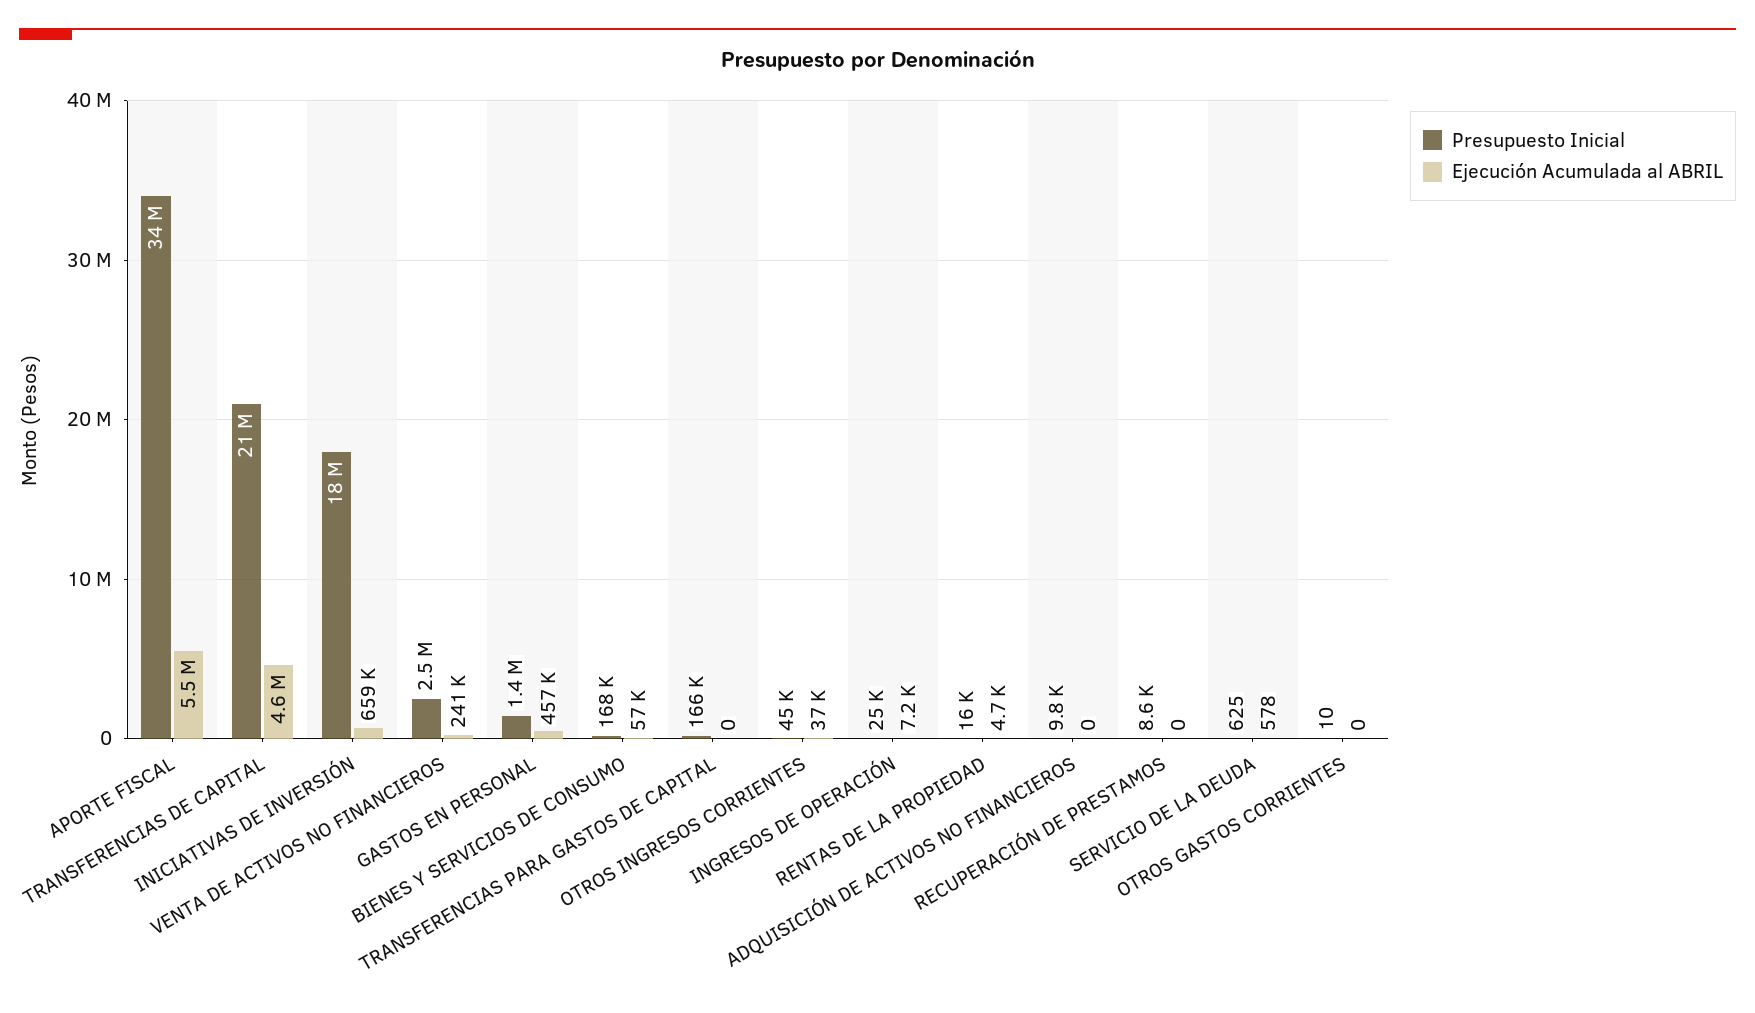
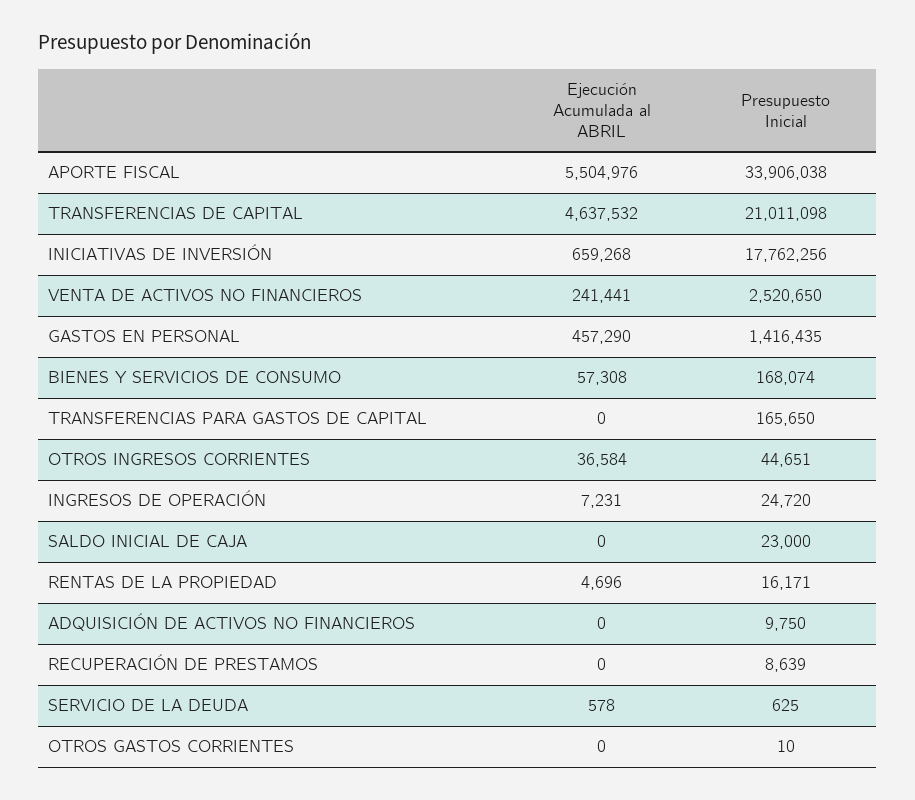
  {
    "Presupuesto Inicial": {
      "APORTE FISCAL": 33906038,
      "TRANSFERENCIAS DE CAPITAL": 21011098,
      "INICIATIVAS DE INVERSIÓN": 17762256,
      "VENTA DE ACTIVOS NO FINANCIEROS": 2520650,
      "GASTOS EN PERSONAL": 1416435,
      "BIENES Y SERVICIOS DE CONSUMO": 168074,
      "TRANSFERENCIAS PARA GASTOS DE CAPITAL": 165650,
      "OTROS INGRESOS CORRIENTES": 44651,
      "INGRESOS DE OPERACIÓN": 24720,
      "RENTAS DE LA PROPIEDAD": 16171,
      "ADQUISICIÓN DE ACTIVOS NO FINANCIEROS": 9750,
      "RECUPERACIÓN DE PRESTAMOS": 8639,
      "SERVICIO DE LA DEUDA": 625,
-     "OTROS GASTOS CORRIENTES": 10
+     "OTROS GASTOS CORRIENTES": 10,
+     "SALDO INICIAL DE CAJA": 23000
    },
    "Ejecución Acumulada al ABRIL": {
      "APORTE FISCAL": 5504976,
      "TRANSFERENCIAS DE CAPITAL": 4637532,
      "INICIATIVAS DE INVERSIÓN": 659268,
      "VENTA DE ACTIVOS NO FINANCIEROS": 241441,
      "GASTOS EN PERSONAL": 457290,
      "BIENES Y SERVICIOS DE CONSUMO": 57308,
      "TRANSFERENCIAS PARA GASTOS DE CAPITAL": 0,
      "OTROS INGRESOS CORRIENTES": 36584,
      "INGRESOS DE OPERACIÓN": 7231,
      "RENTAS DE LA PROPIEDAD": 4696,
      "ADQUISICIÓN DE ACTIVOS NO FINANCIEROS": 0,
      "RECUPERACIÓN DE PRESTAMOS": 0,
      "SERVICIO DE LA DEUDA": 578,
-     "OTROS GASTOS CORRIENTES": 0
+     "OTROS GASTOS CORRIENTES": 0,
+     "SALDO INICIAL DE CAJA": 0
    }
  }

